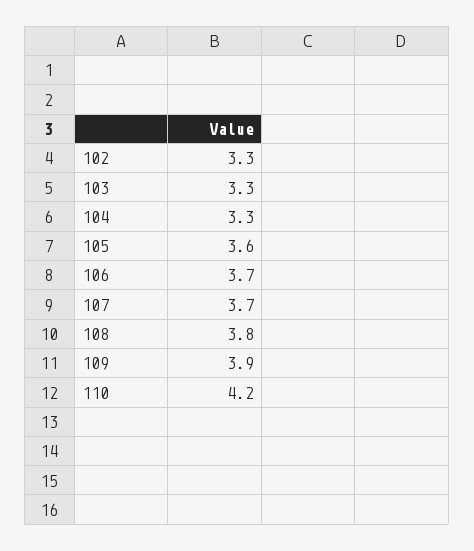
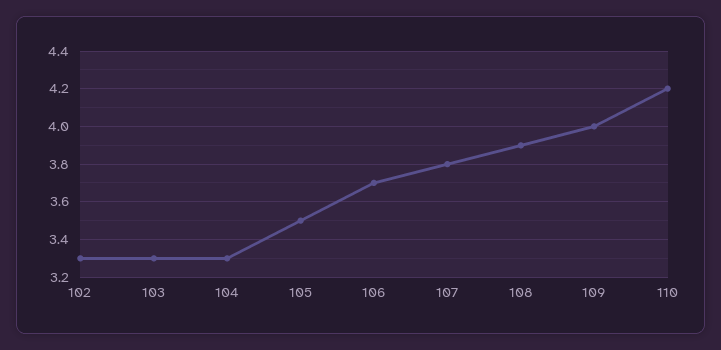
  {
    "102": 3.3,
    "103": 3.3,
    "104": 3.3,
-   "105": 3.6,
+   "105": 3.5,
    "106": 3.7,
-   "107": 3.7,
+   "107": 3.8,
-   "108": 3.8,
+   "108": 3.9,
-   "109": 3.9,
+   "109": 4,
    "110": 4.2
  }

